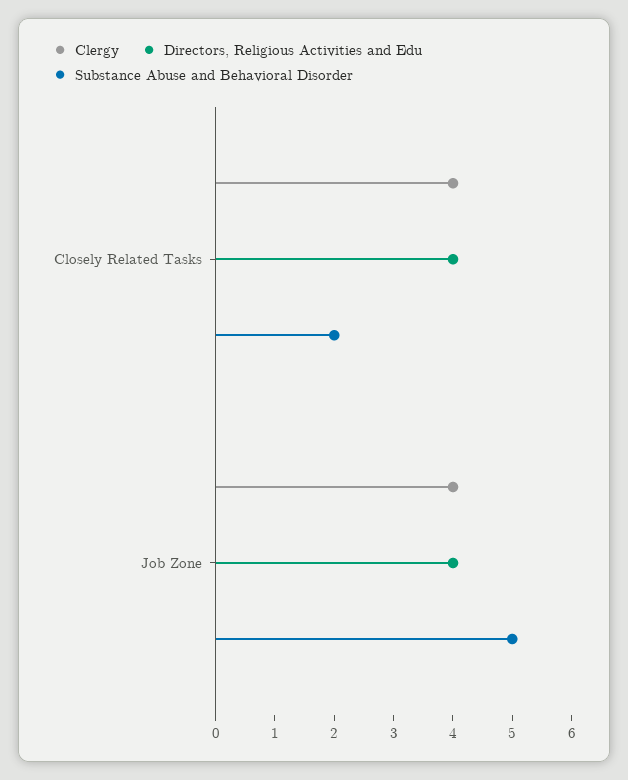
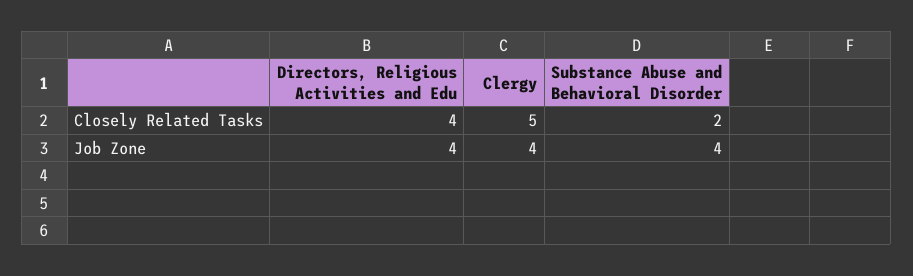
  {
    "Clergy": {
-     "Closely Related Tasks": 4,
+     "Closely Related Tasks": 5,
      "Job Zone": 4
    },
    "Directors, Religious Activities and Edu": {
      "Closely Related Tasks": 4,
      "Job Zone": 4
    },
    "Substance Abuse and Behavioral Disorder": {
      "Closely Related Tasks": 2,
-     "Job Zone": 5
+     "Job Zone": 4
    }
  }

